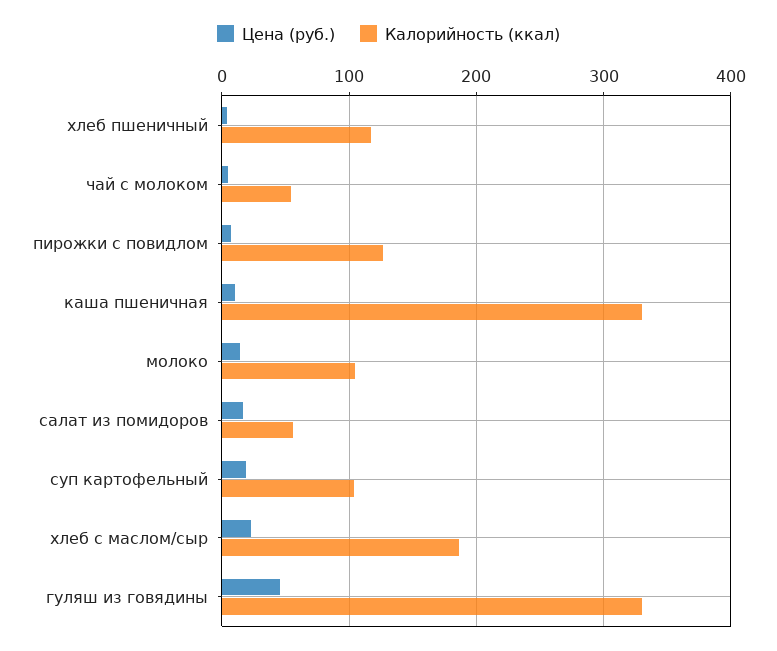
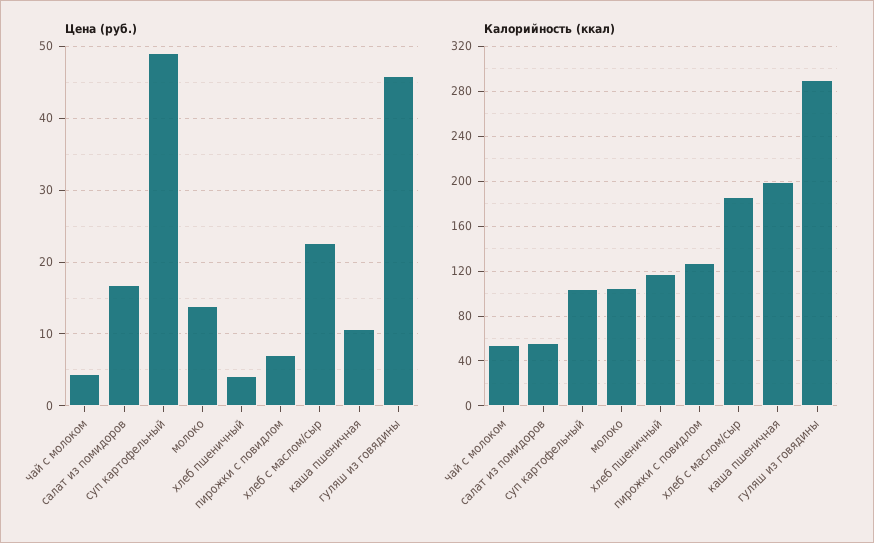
  {
    "Цена (руб.)": {
      "хлеб пшеничный": 4,
      "чай с молоком": 5,
      "пирожки с повидлом": 7,
      "каша пшеничная": 11,
      "молоко": 14,
      "салат из помидоров": 17,
-     "суп картофельный": 20,
+     "суп картофельный": 49,
      "хлеб с маслом/сыр": 23,
      "гуляш из говядины": 46
    },
    "Калорийность (ккал)": {
      "хлеб пшеничный": 120,
      "чай с молоком": 50,
      "пирожки с повидлом": 130,
-     "каша пшеничная": 330,
+     "каша пшеничная": 200,
      "молоко": 110,
      "салат из помидоров": 60,
      "суп картофельный": 100,
      "хлеб с маслом/сыр": 190,
-     "гуляш из говядины": 330
+     "гуляш из говядины": 290
    }
  }

